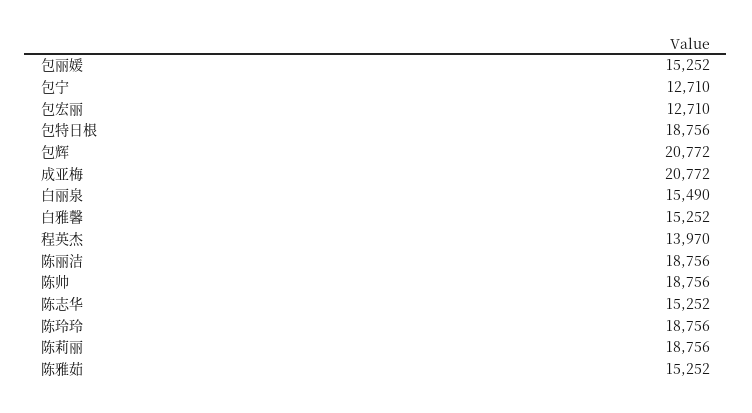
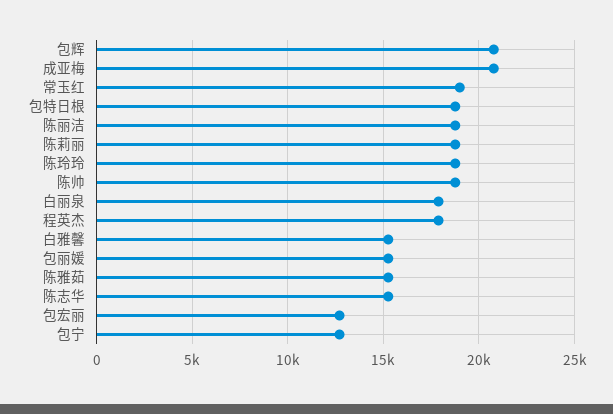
  {
    "包丽媛": 15252,
    "包宁": 12710,
    "包宏丽": 12710,
    "包特日根": 18756,
    "包辉": 20772,
    "成亚梅": 20772,
-   "白丽泉": 15490,
+   "白丽泉": 18000,
    "白雅馨": 15252,
-   "程英杰": 13970,
+   "程英杰": 18000,
    "陈丽洁": 18756,
    "陈帅": 18756,
    "陈志华": 15252,
    "陈玲玲": 18756,
    "陈莉丽": 18756,
-   "陈雅茹": 15252
+   "陈雅茹": 15252,
+   "常玉红": 19000
  }

